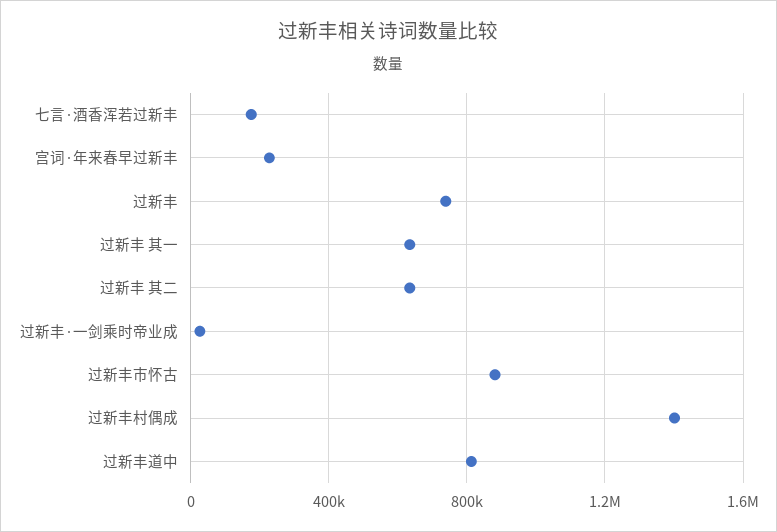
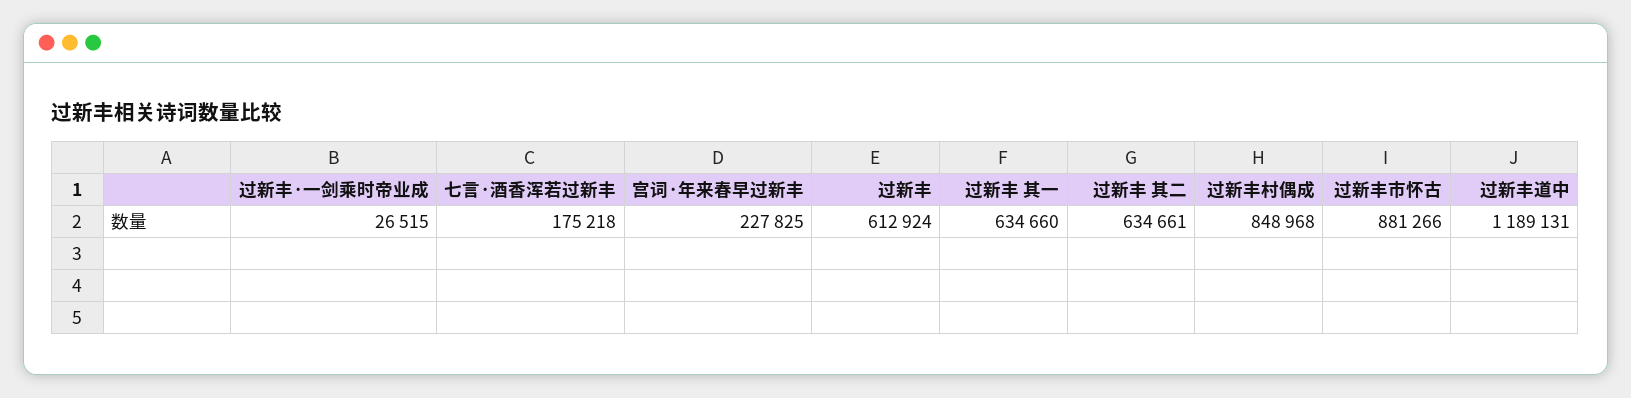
  {
    "七言·酒香浑若过新丰": 175218,
    "宫词·年来春早过新丰": 227825,
-   "过新丰": 750000,
+   "过新丰": 612924,
    "过新丰 其一": 634660,
    "过新丰 其二": 634661,
    "过新丰·一剑乘时帝业成": 26515,
    "过新丰市怀古": 881266,
-   "过新丰村偶成": 1400000,
+   "过新丰村偶成": 848968,
-   "过新丰道中": 800000
+   "过新丰道中": 1189131
  }

